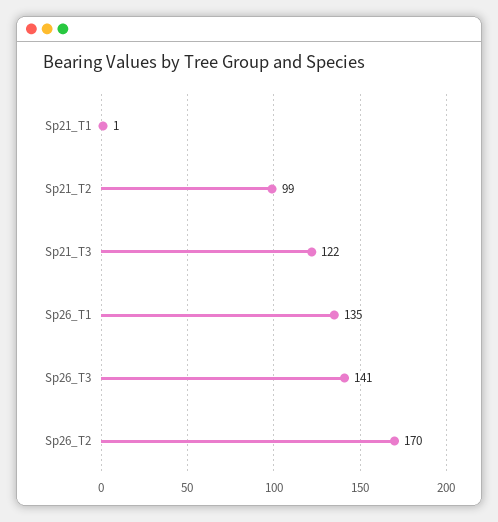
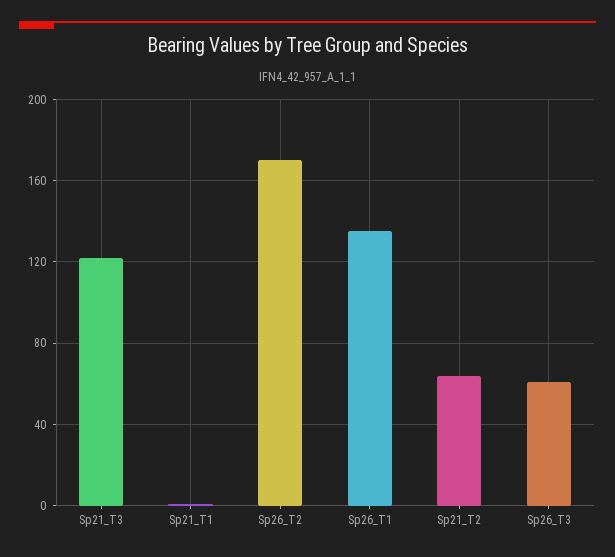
  {
    "Sp21_T1": 1,
-   "Sp21_T2": 99,
+   "Sp21_T2": 65,
    "Sp21_T3": 122,
    "Sp26_T1": 135,
-   "Sp26_T3": 141,
+   "Sp26_T3": 60,
    "Sp26_T2": 170
  }

